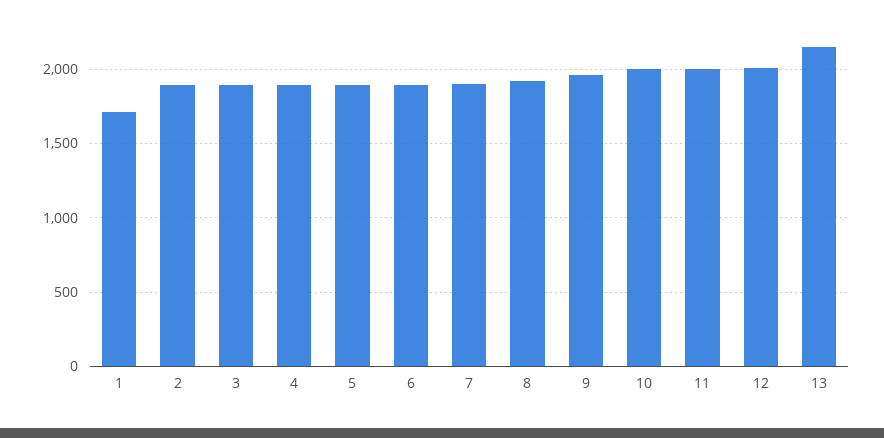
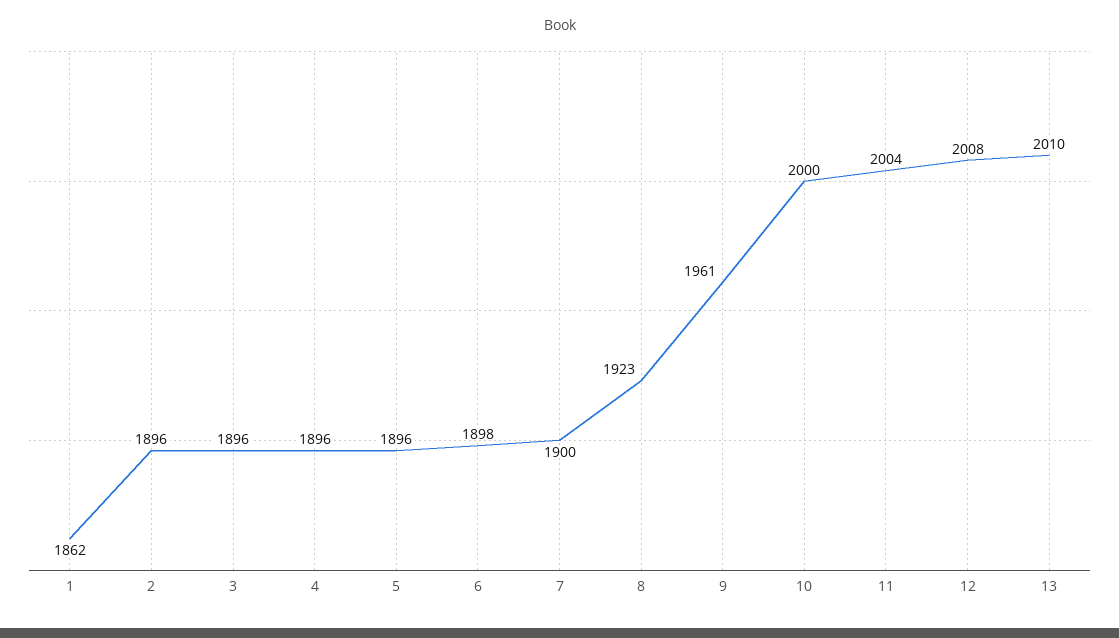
  {
-   "1": 1700,
+   "1": 1862,
    "2": 1896,
    "3": 1896,
    "4": 1896,
    "5": 1896,
    "6": 1898,
    "7": 1900,
    "8": 1923,
    "9": 1961,
    "10": 2000,
    "11": 2004,
    "12": 2008,
-   "13": 2150
+   "13": 2010
  }

